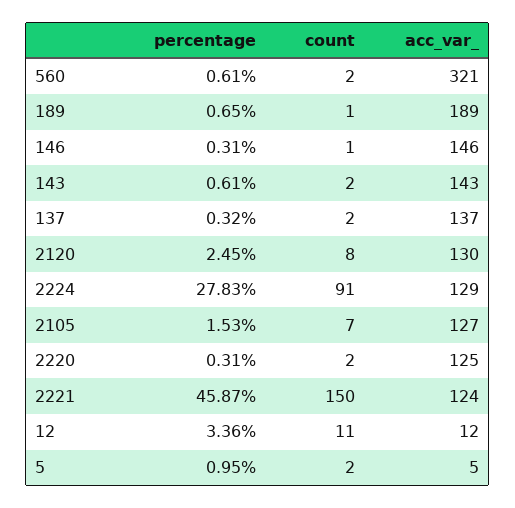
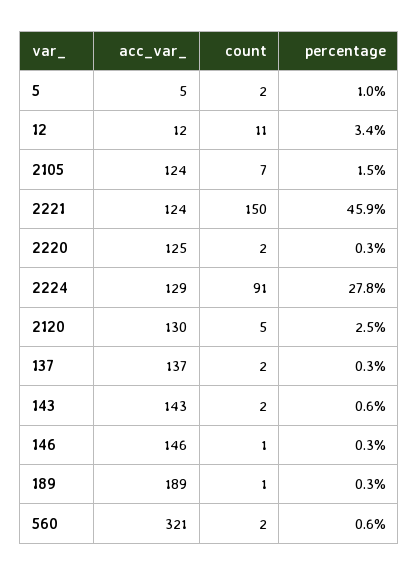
  {
    "percentage": {
      "560": 0.61,
-     "189": 0.65,
+     "189": 0.3,
      "146": 0.31,
      "143": 0.61,
      "137": 0.32,
      "2120": 2.45,
      "2224": 27.83,
      "2105": 1.53,
      "2220": 0.31,
      "2221": 45.87,
      "12": 3.36,
      "5": 0.95
    },
    "count": {
      "560": 2,
      "189": 1,
      "146": 1,
      "143": 2,
      "137": 2,
-     "2120": 8,
+     "2120": 5,
      "2224": 91,
      "2105": 7,
      "2220": 2,
      "2221": 150,
      "12": 11,
      "5": 2
    },
    "acc_var_": {
      "560": 321,
      "189": 189,
      "146": 146,
      "143": 143,
      "137": 137,
      "2120": 130,
      "2224": 129,
-     "2105": 127,
+     "2105": 124,
      "2220": 125,
      "2221": 124,
      "12": 12,
      "5": 5
    }
  }

